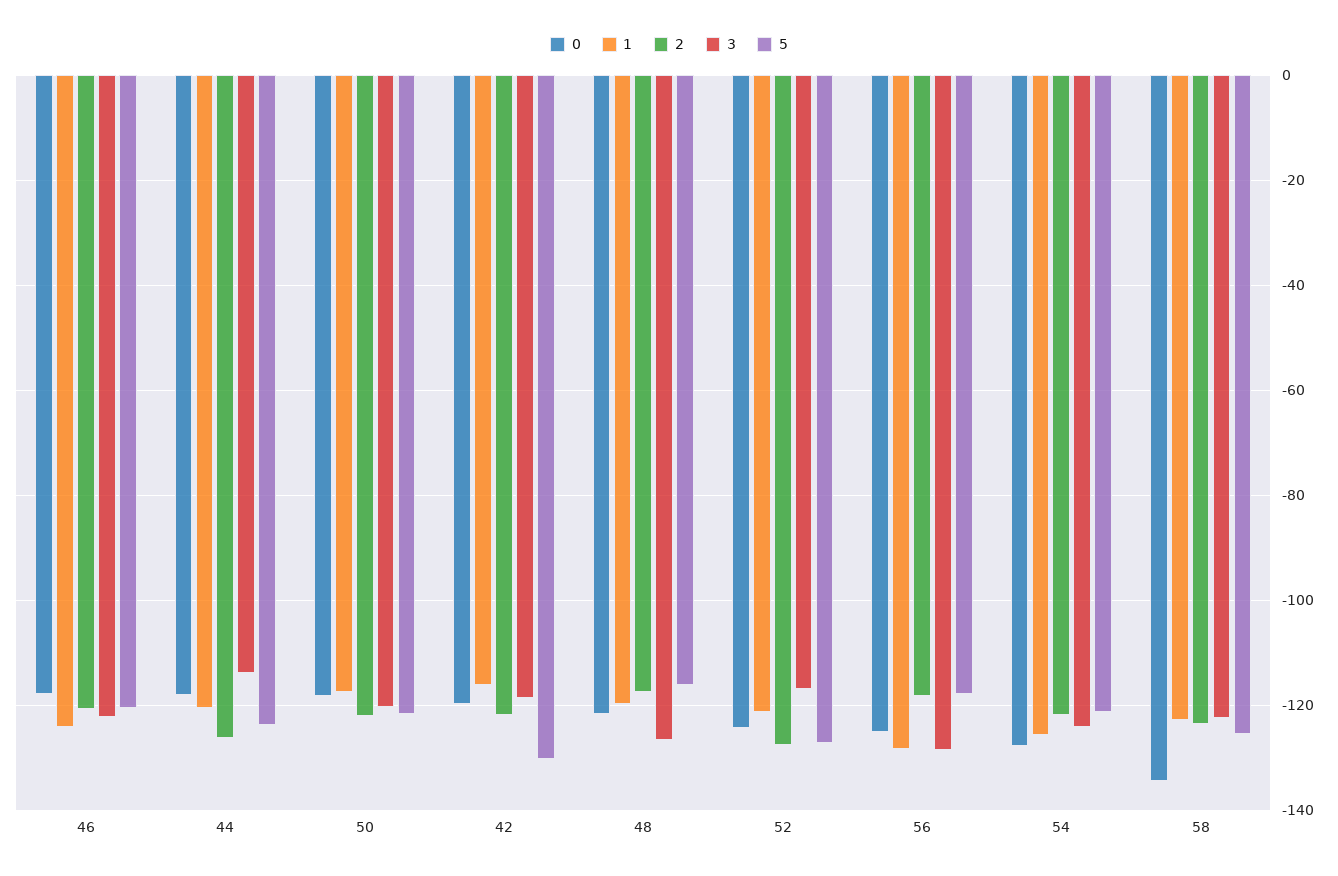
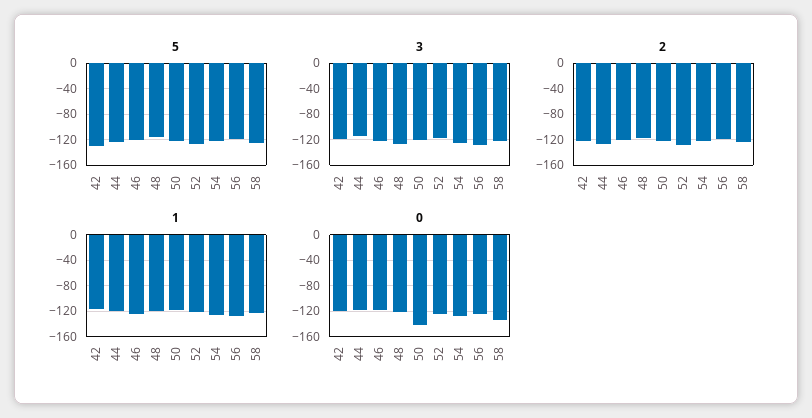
  {
    "0": {
      "46": -118,
      "44": -118,
-     "50": -118,
+     "50": -140,
      "42": -120,
      "48": -122,
      "52": -124,
      "56": -126,
      "54": -128,
      "58": -134
    },
    "1": {
      "46": -124,
      "44": -120,
      "50": -118,
      "42": -116,
      "48": -120,
      "52": -122,
      "56": -128,
      "54": -126,
      "58": -122
    },
    "2": {
      "46": -120,
      "44": -126,
      "50": -122,
      "42": -122,
      "48": -118,
      "52": -128,
      "56": -118,
      "54": -122,
      "58": -124
    },
    "3": {
      "46": -122,
      "44": -114,
      "50": -120,
      "42": -118,
      "48": -126,
      "52": -116,
      "56": -128,
      "54": -124,
      "58": -122
    },
    "5": {
      "46": -120,
      "44": -124,
      "50": -122,
      "42": -130,
      "48": -116,
      "52": -128,
      "56": -118,
      "54": -122,
      "58": -126
    }
  }

